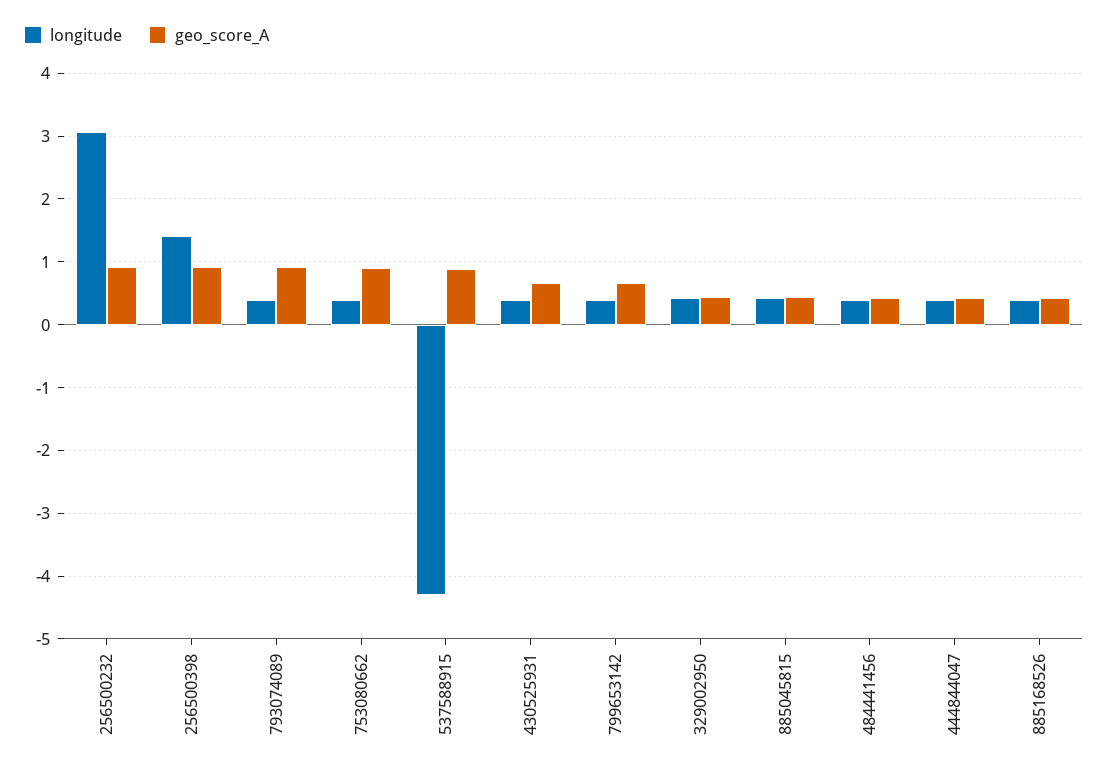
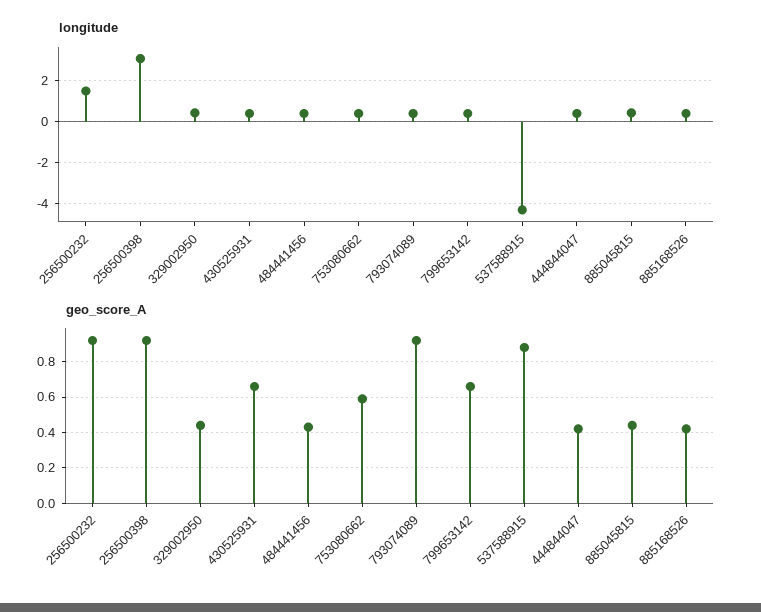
  {
    "longitude": {
-     "256500232": 3.1,
+     "256500232": 1.5,
-     "256500398": 1.4,
+     "256500398": 3,
      "793074089": 0.4,
      "753080662": 0.4,
      "537588915": -4.3,
      "430525931": 0.4,
      "799653142": 0.4,
      "329002950": 0.4,
      "885045815": 0.4,
      "484441456": 0.4,
      "444844047": 0.4,
      "885168526": 0.4
    },
    "geo_score_A": {
      "256500232": 0.9,
      "256500398": 0.9,
      "793074089": 0.9,
-     "753080662": 0.9,
+     "753080662": 0.6,
      "537588915": 0.9,
      "430525931": 0.65,
      "799653142": 0.65,
      "329002950": 0.45,
      "885045815": 0.45,
      "484441456": 0.45,
      "444844047": 0.4,
      "885168526": 0.4
    }
  }

